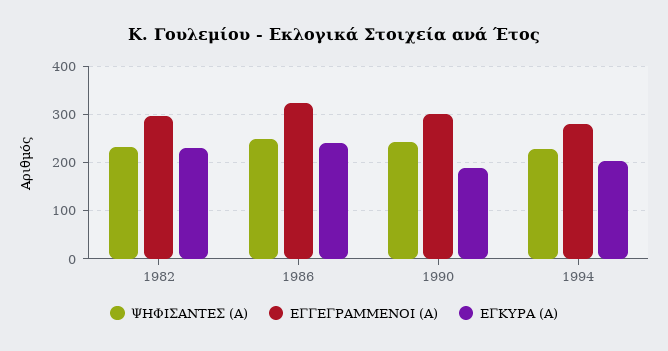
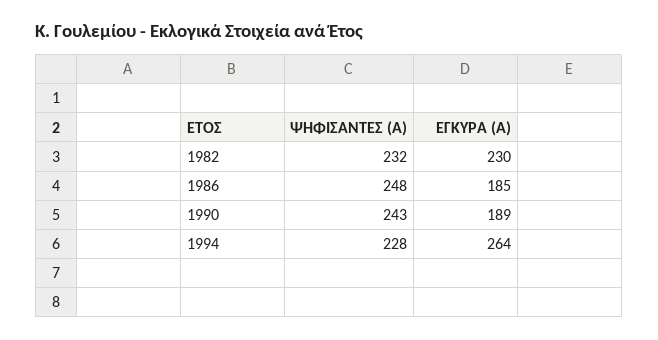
  {
    "ΨΗΦΙΣΑΝΤΕΣ (Α)": {
      "1982": 232,
      "1986": 248,
      "1990": 243,
      "1994": 228
    },
-   "ΕΓΓΕΓΡΑΜΜΕΝΟΙ (Α)": {
-     "1982": 300,
-     "1986": 320,
-     "1990": 300,
-     "1994": 280
-   },
    "ΕΓΚΥΡΑ (Α)": {
      "1982": 230,
-     "1986": 240,
+     "1986": 185,
      "1990": 189,
-     "1994": 200
+     "1994": 264
    }
  }

